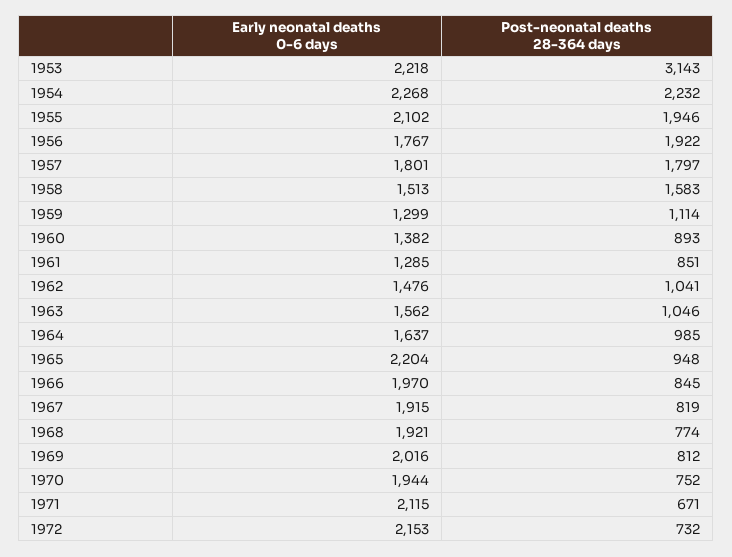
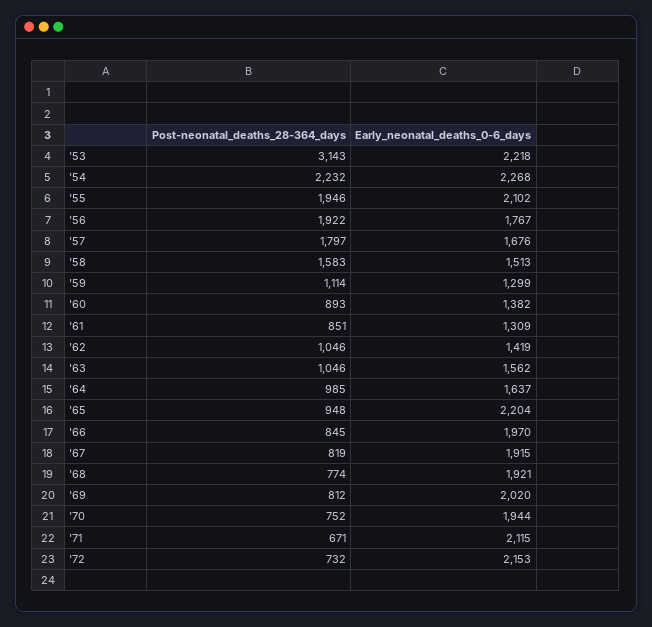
  {
    "Early neonatal deaths 0-6 days": {
      "1953": 2218,
      "1954": 2268,
      "1955": 2102,
      "1956": 1767,
-     "1957": 1801,
+     "1957": 1676,
      "1958": 1513,
      "1959": 1299,
      "1960": 1382,
-     "1961": 1285,
+     "1961": 1309,
-     "1962": 1476,
+     "1962": 1419,
      "1963": 1562,
      "1964": 1637,
      "1965": 2204,
      "1966": 1970,
      "1967": 1915,
      "1968": 1921,
-     "1969": 2016,
+     "1969": 2020,
      "1970": 1944,
      "1971": 2115,
      "1972": 2153
    },
    "Post-neonatal deaths 28-364 days": {
      "1953": 3143,
      "1954": 2232,
      "1955": 1946,
      "1956": 1922,
      "1957": 1797,
      "1958": 1583,
      "1959": 1114,
      "1960": 893,
      "1961": 851,
-     "1962": 1041,
+     "1962": 1046,
      "1963": 1046,
      "1964": 985,
      "1965": 948,
      "1966": 845,
      "1967": 819,
      "1968": 774,
      "1969": 812,
      "1970": 752,
      "1971": 671,
      "1972": 732
    }
  }

